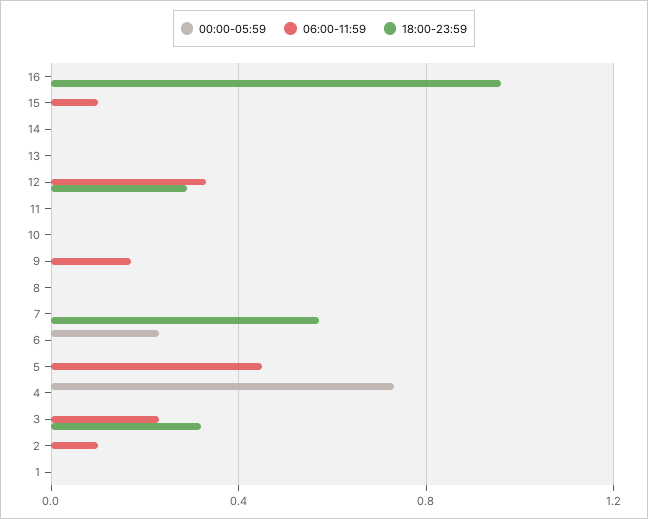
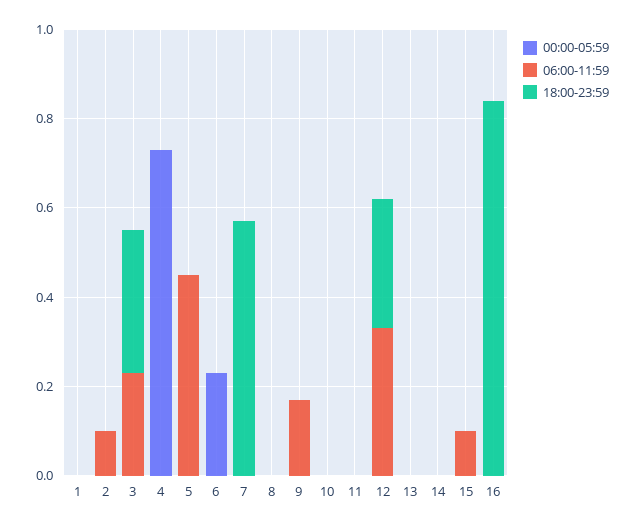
  {
    "00:00-05:59": {
      "16": 0,
      "15": 0,
      "14": 0,
      "13": 0,
      "12": 0,
      "11": 0,
      "10": 0,
      "9": 0,
      "8": 0,
      "7": 0,
      "6": 0.25,
      "5": 0,
      "4": 0.75,
      "3": 0,
      "2": 0,
      "1": 0
    },
    "06:00-11:59": {
      "16": 0,
      "15": 0.1,
      "14": 0,
      "13": 0,
      "12": 0.35,
      "11": 0,
      "10": 0,
      "9": 0.15,
      "8": 0,
      "7": 0,
      "6": 0,
      "5": 0.45,
      "4": 0,
      "3": 0.25,
      "2": 0.1,
      "1": 0
    },
    "18:00-23:59": {
-     "16": 0.95,
+     "16": 0.85,
      "15": 0,
      "14": 0,
      "13": 0,
      "12": 0.3,
      "11": 0,
      "10": 0,
      "9": 0,
      "8": 0,
      "7": 0.55,
      "6": 0,
      "5": 0,
      "4": 0,
      "3": 0.3,
      "2": 0,
      "1": 0
    }
  }

